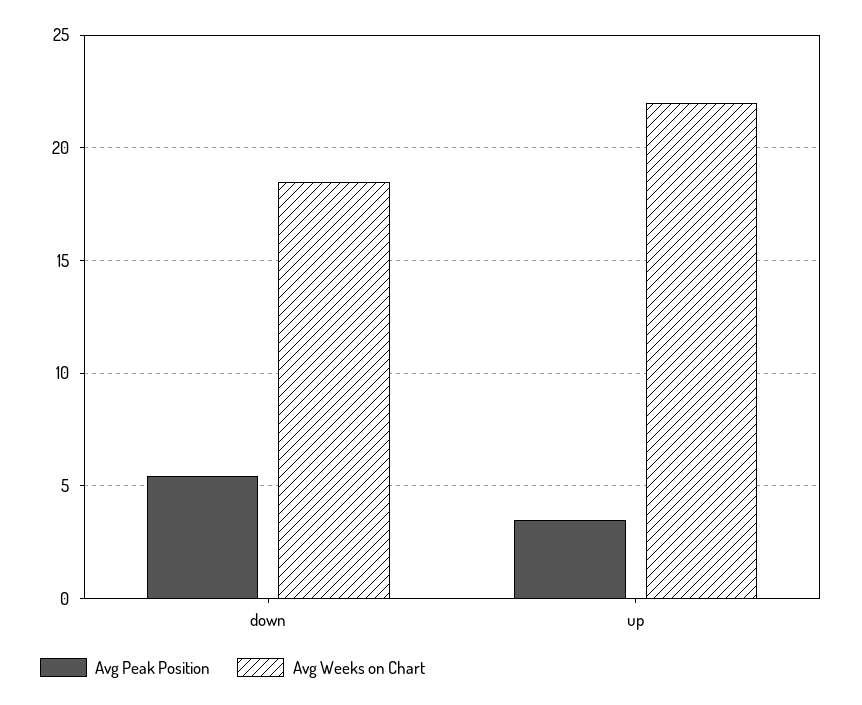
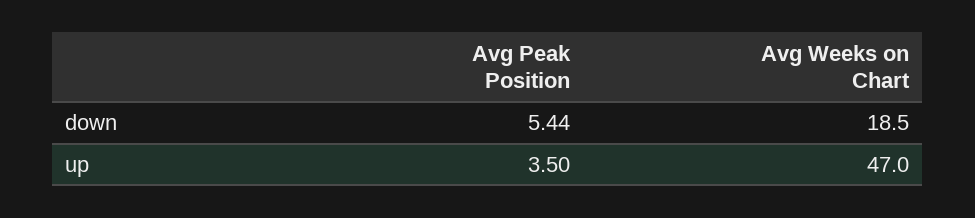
  {
    "Avg Peak Position": {
      "down": 5.44,
      "up": 3.5
    },
    "Avg Weeks on Chart": {
      "down": 18.5,
-     "up": 22
+     "up": 47
    }
  }

